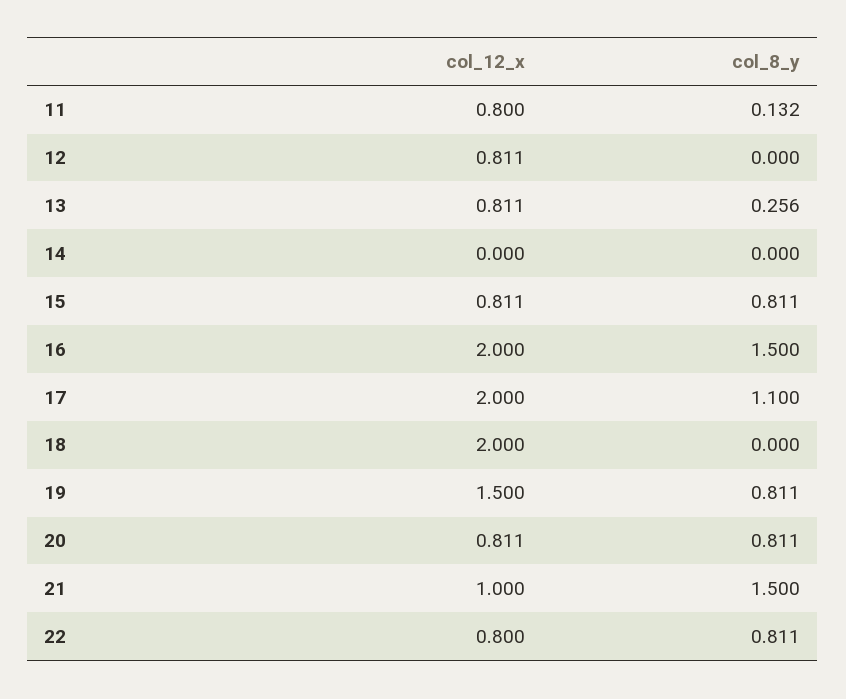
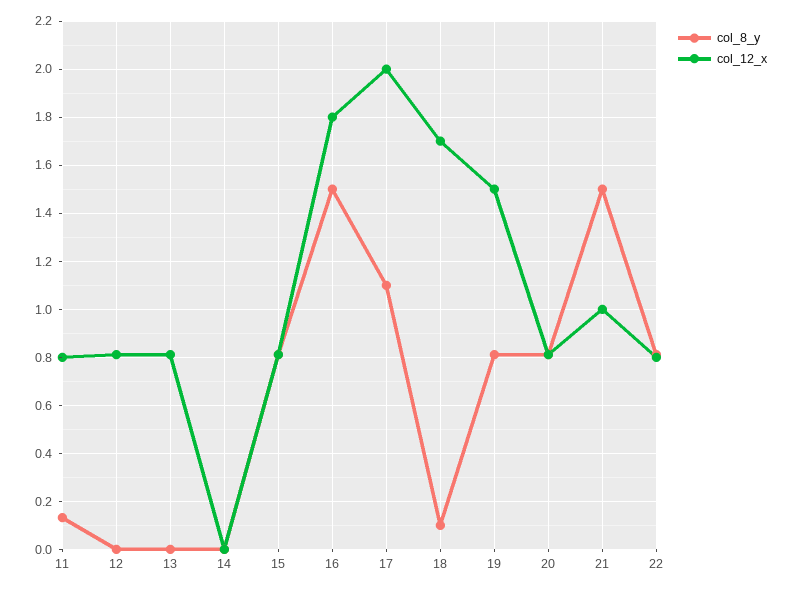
  {
    "col_12_x": {
      "11": 0.8,
      "12": 0.811,
      "13": 0.811,
      "14": 0,
      "15": 0.811,
-     "16": 2,
+     "16": 1.8,
      "17": 2,
-     "18": 2,
+     "18": 1.7,
      "19": 1.5,
      "20": 0.811,
      "21": 1,
      "22": 0.8
    },
    "col_8_y": {
      "11": 0.132,
      "12": 0,
-     "13": 0.256,
+     "13": 0,
      "14": 0,
      "15": 0.811,
      "16": 1.5,
      "17": 1.1,
-     "18": 0,
+     "18": 0.1,
      "19": 0.811,
      "20": 0.811,
      "21": 1.5,
      "22": 0.811
    }
  }

